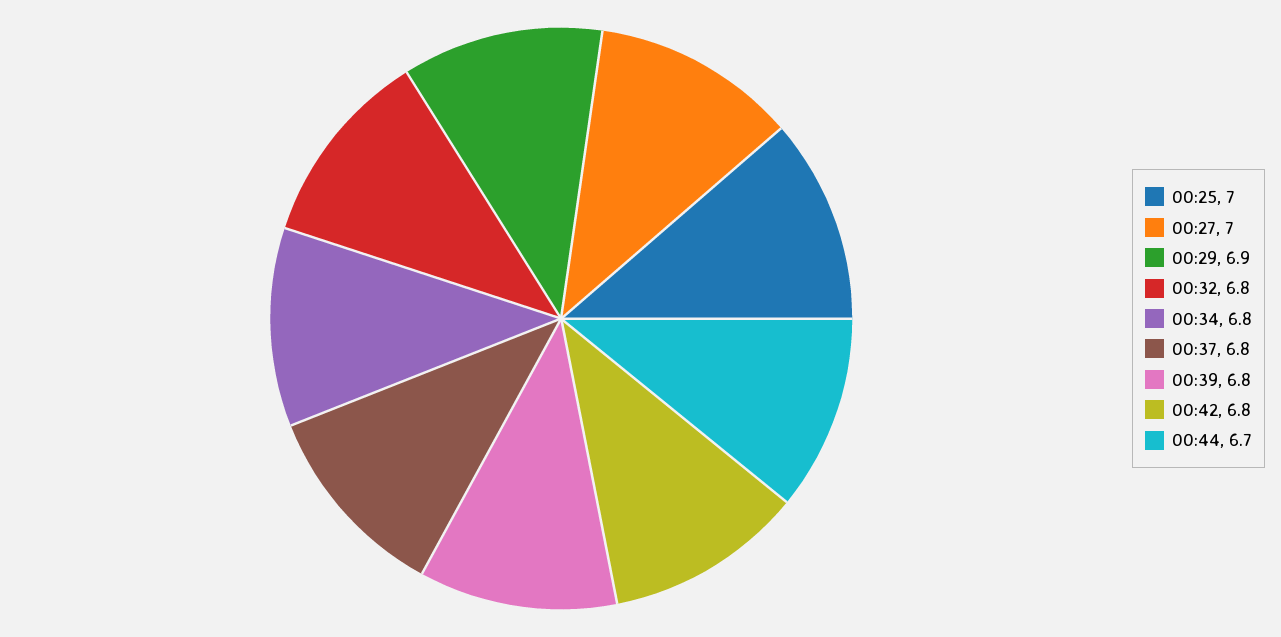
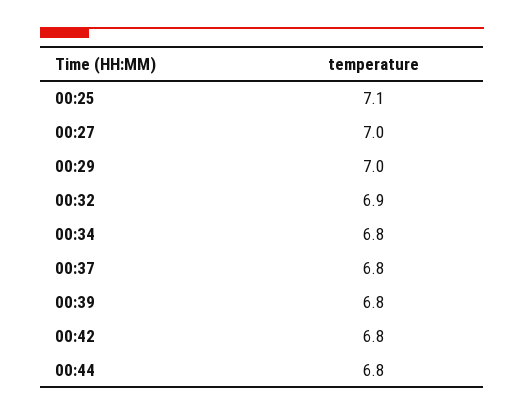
  {
-   "00:25": 7,
+   "00:25": 7.1,
    "00:27": 7,
-   "00:29": 6.9,
+   "00:29": 7,
-   "00:32": 6.8,
+   "00:32": 6.9,
    "00:34": 6.8,
    "00:37": 6.8,
    "00:39": 6.8,
    "00:42": 6.8,
-   "00:44": 6.7
+   "00:44": 6.8
  }

